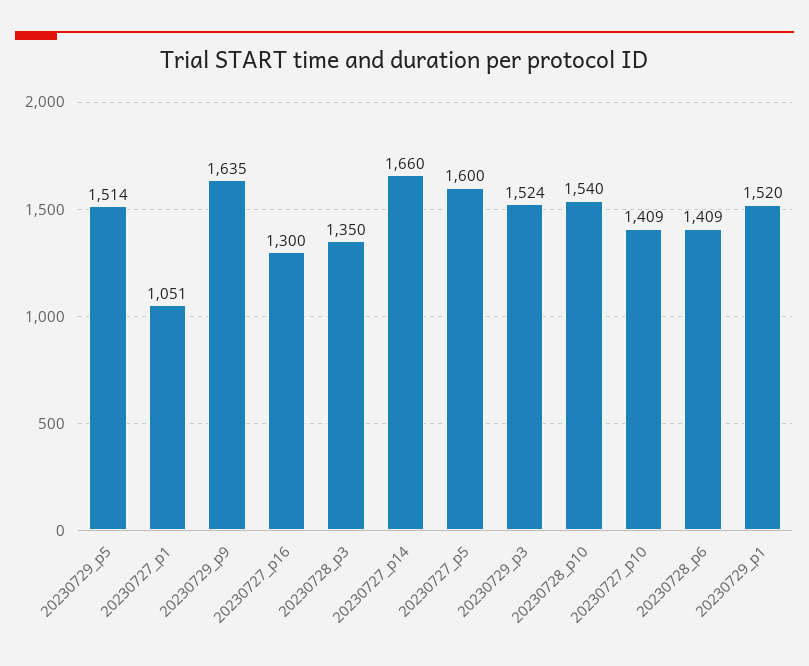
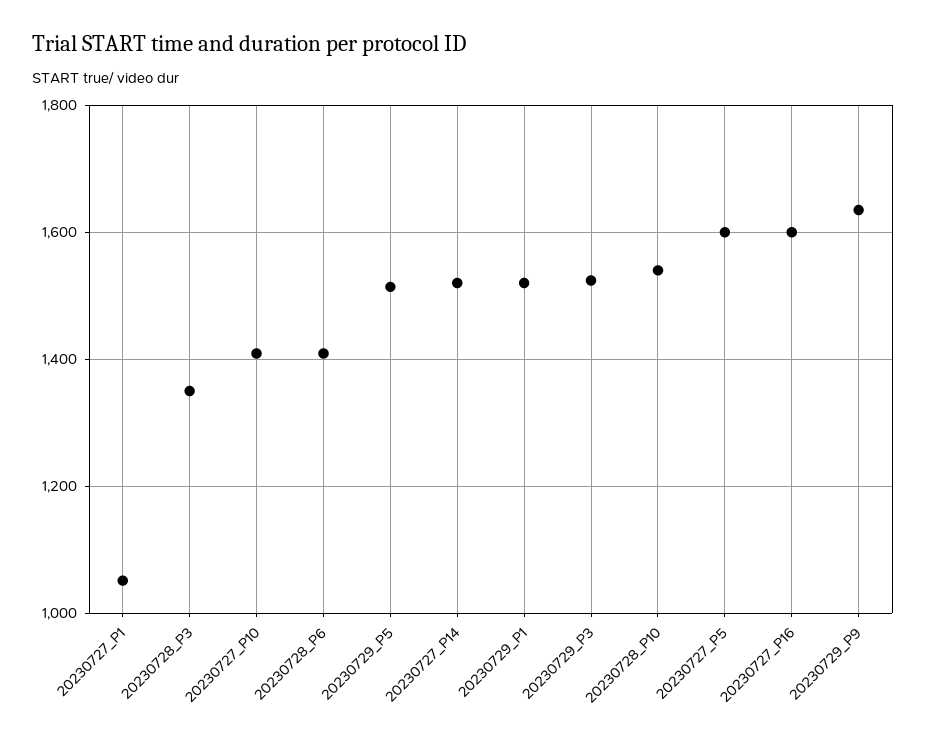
  {
    "20230729_p5": 1514,
    "20230727_p1": 1051,
    "20230729_p9": 1635,
-   "20230727_p16": 1300,
+   "20230727_p16": 1600,
    "20230728_p3": 1350,
-   "20230727_p14": 1660,
+   "20230727_p14": 1520,
    "20230727_p5": 1600,
    "20230729_p3": 1524,
    "20230728_p10": 1540,
    "20230727_p10": 1409,
    "20230728_p6": 1409,
    "20230729_p1": 1520
  }

